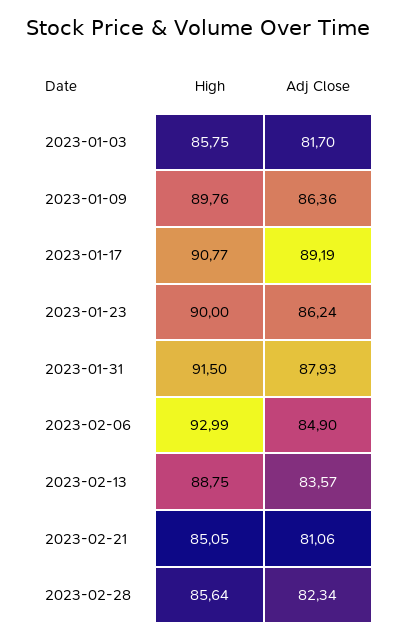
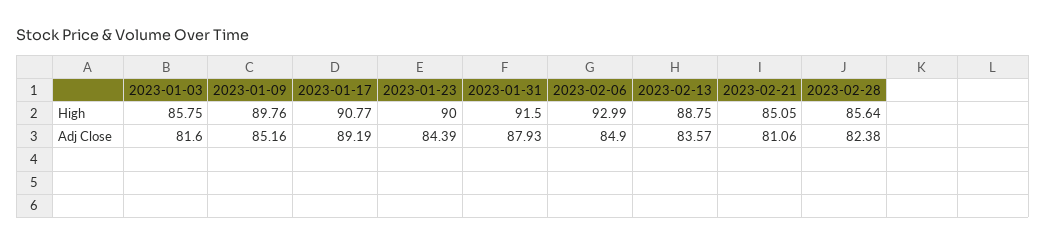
  {
    "High": {
      "2023-01-03": 85.75,
      "2023-01-09": 89.76,
      "2023-01-17": 90.77,
      "2023-01-23": 90,
      "2023-01-31": 91.5,
      "2023-02-06": 92.99,
      "2023-02-13": 88.75,
      "2023-02-21": 85.05,
      "2023-02-28": 85.64
    },
    "Adj Close": {
-     "2023-01-03": 81.7,
+     "2023-01-03": 81.6,
-     "2023-01-09": 86.36,
+     "2023-01-09": 85.16,
      "2023-01-17": 89.19,
-     "2023-01-23": 86.24,
+     "2023-01-23": 84.39,
      "2023-01-31": 87.93,
      "2023-02-06": 84.9,
      "2023-02-13": 83.57,
      "2023-02-21": 81.06,
-     "2023-02-28": 82.34
+     "2023-02-28": 82.38
    }
  }

